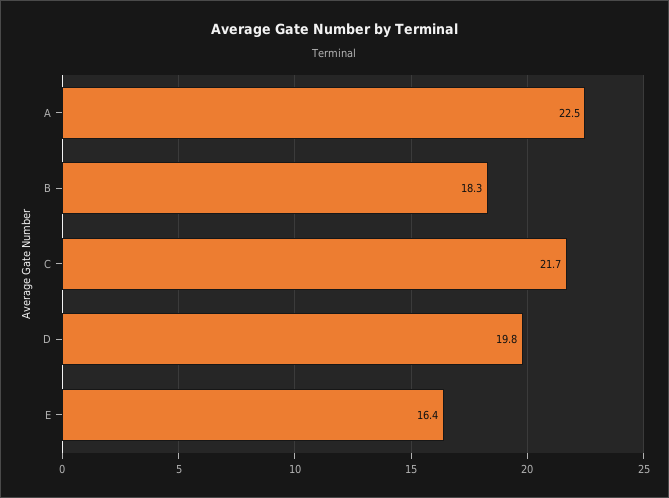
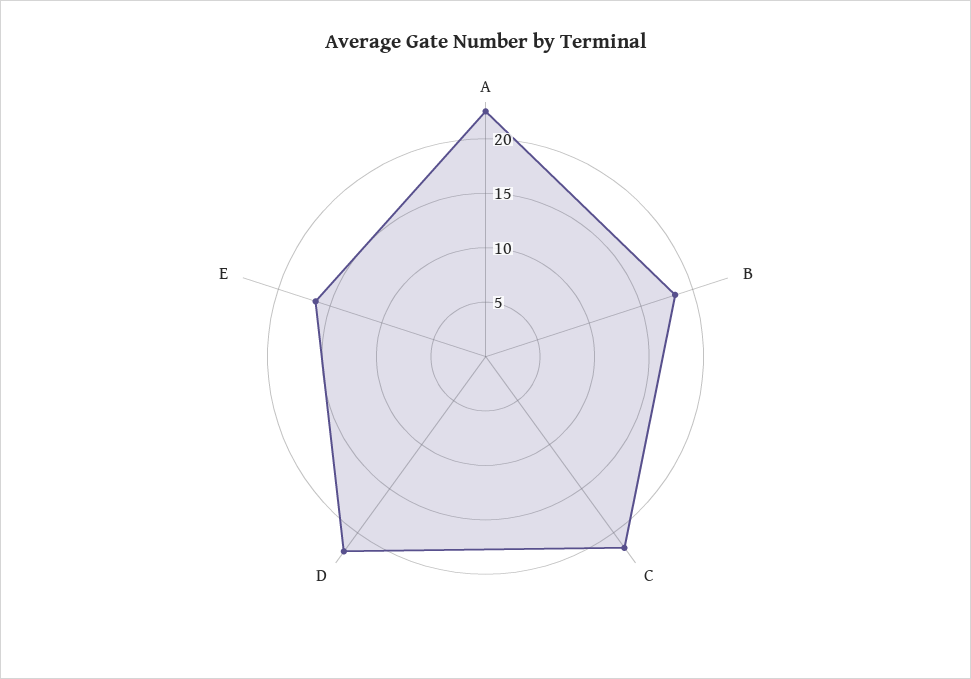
  {
    "A": 22.5,
    "B": 18.3,
    "C": 21.7,
-   "D": 19.8,
+   "D": 22,
    "E": 16.4
  }

